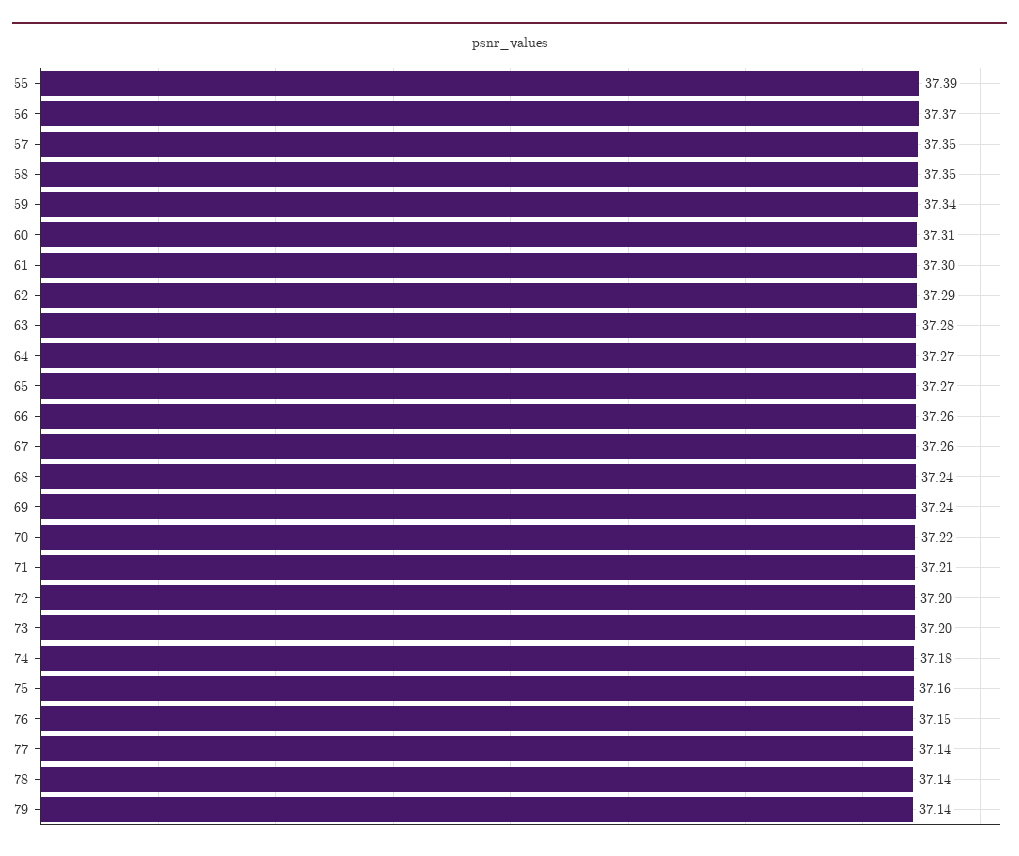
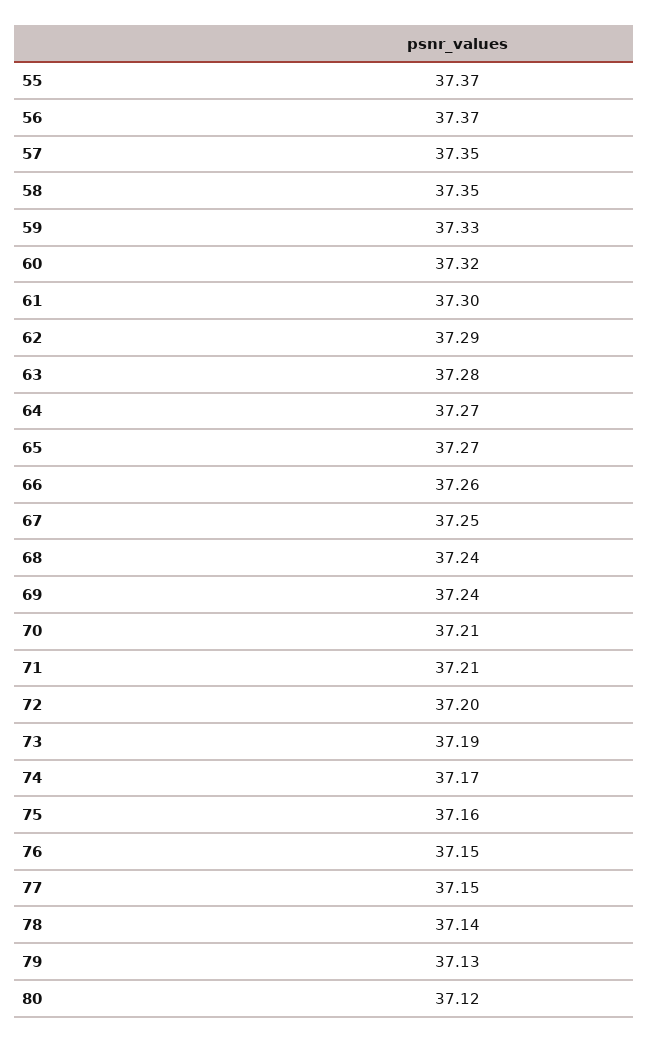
  {
-   "55": 37.39,
+   "55": 37.37,
    "56": 37.37,
    "57": 37.35,
    "58": 37.35,
-   "59": 37.34,
+   "59": 37.33,
-   "60": 37.31,
+   "60": 37.32,
    "61": 37.3,
    "62": 37.29,
    "63": 37.28,
    "64": 37.27,
    "65": 37.27,
    "66": 37.26,
-   "67": 37.26,
+   "67": 37.25,
    "68": 37.24,
    "69": 37.24,
-   "70": 37.22,
+   "70": 37.21,
    "71": 37.21,
    "72": 37.2,
-   "73": 37.2,
+   "73": 37.19,
-   "74": 37.18,
+   "74": 37.17,
    "75": 37.16,
    "76": 37.15,
-   "77": 37.14,
+   "77": 37.15,
    "78": 37.14,
-   "79": 37.14
+   "79": 37.13,
+   "80": 37.12
  }

